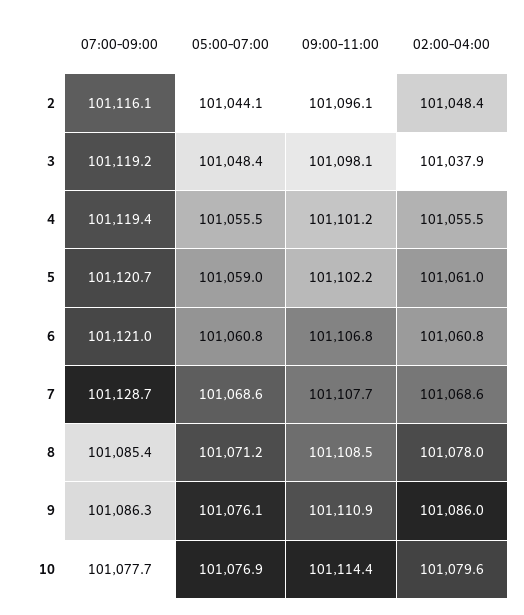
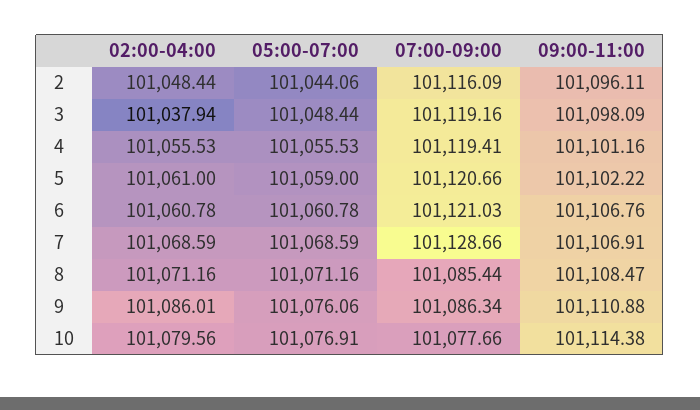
  {
    "07:00-09:00": {
      "2": 101116.09,
      "3": 101119.16,
      "4": 101119.41,
      "5": 101120.66,
      "6": 101121.03,
      "7": 101128.66,
      "8": 101085.44,
      "9": 101086.34,
      "10": 101077.66
    },
    "05:00-07:00": {
      "2": 101044.06,
      "3": 101048.44,
      "4": 101055.53,
      "5": 101059,
      "6": 101060.78,
      "7": 101068.59,
      "8": 101071.16,
      "9": 101076.06,
      "10": 101076.91
    },
    "09:00-11:00": {
      "2": 101096.11,
      "3": 101098.09,
      "4": 101101.16,
      "5": 101102.22,
      "6": 101106.76,
-     "7": 101107.7,
+     "7": 101106.91,
      "8": 101108.47,
      "9": 101110.88,
      "10": 101114.38
    },
    "02:00-04:00": {
      "2": 101048.44,
      "3": 101037.94,
      "4": 101055.53,
      "5": 101061,
      "6": 101060.78,
      "7": 101068.59,
-     "8": 101078,
+     "8": 101071.16,
      "9": 101086.01,
      "10": 101079.56
    }
  }

